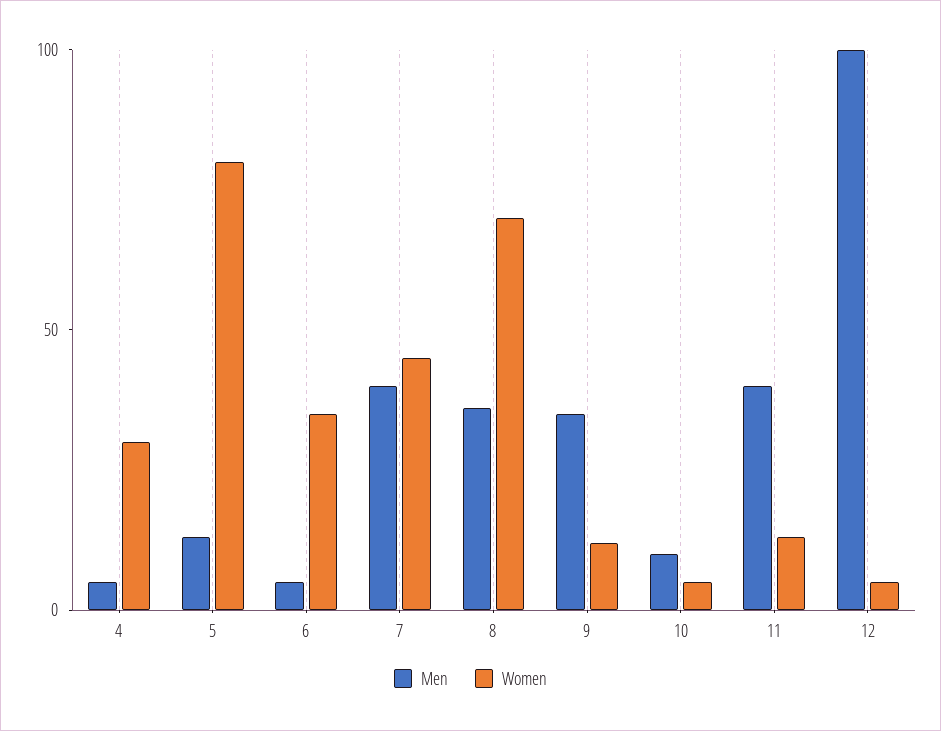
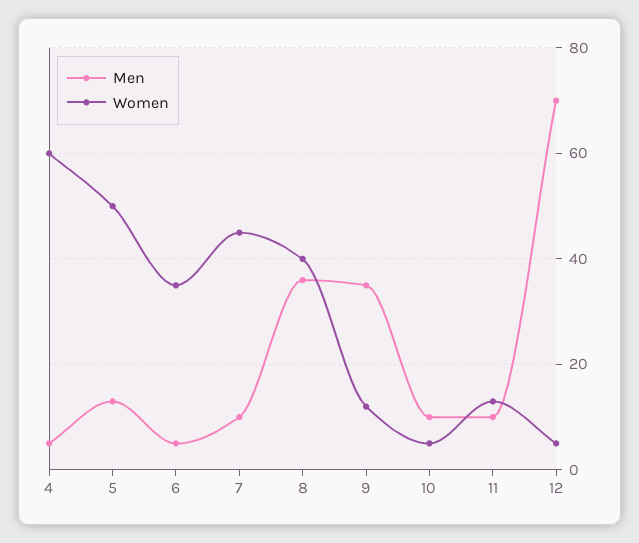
  {
    "Men": {
      "4": 5,
      "5": 15,
      "6": 5,
-     "7": 40,
+     "7": 10,
      "8": 35,
      "9": 35,
      "10": 10,
-     "11": 40,
+     "11": 10,
-     "12": 100
+     "12": 70
    },
    "Women": {
-     "4": 30,
+     "4": 60,
-     "5": 80,
+     "5": 50,
      "6": 35,
      "7": 45,
-     "8": 70,
+     "8": 40,
      "9": 10,
      "10": 5,
      "11": 15,
      "12": 5
    }
  }

